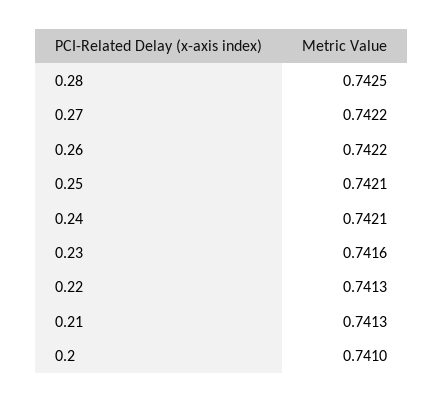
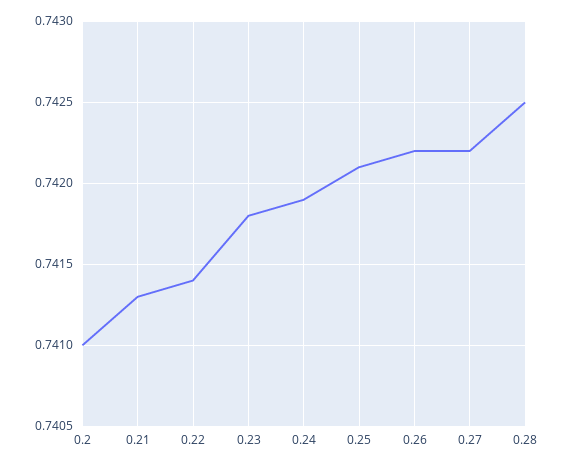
  {
    "0.28": 0.7425,
    "0.27": 0.7422,
    "0.26": 0.7422,
    "0.25": 0.7421,
-   "0.24": 0.7421,
+   "0.24": 0.7419,
-   "0.23": 0.7416,
+   "0.23": 0.7418,
-   "0.22": 0.7413,
+   "0.22": 0.7414,
    "0.21": 0.7413,
    "0.2": 0.741
  }

